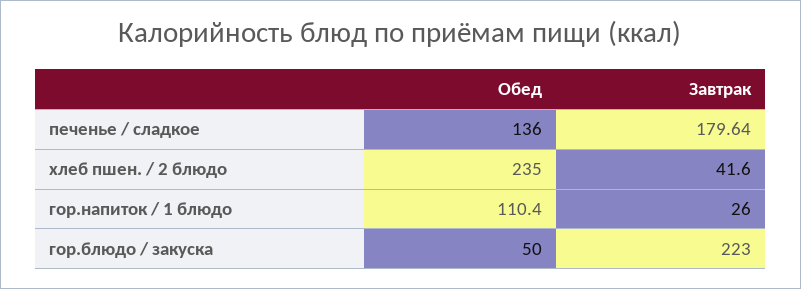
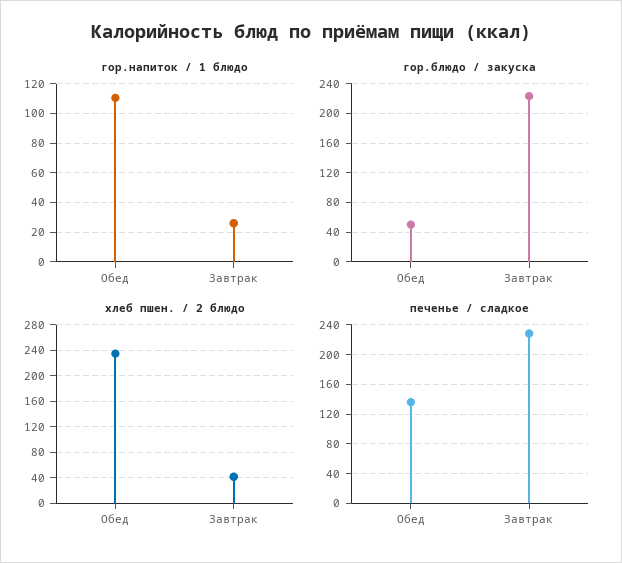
  {
    "печенье / сладкое": {
      "Обед": 136,
-     "Завтрак": 179.64
+     "Завтрак": 230
    },
    "хлеб пшен. / 2 блюдо": {
      "Обед": 235,
      "Завтрак": 41.6
    },
    "гор.напиток / 1 блюдо": {
      "Обед": 110.4,
      "Завтрак": 26
    },
    "гор.блюдо / закуска": {
      "Обед": 50,
      "Завтрак": 223
    }
  }

